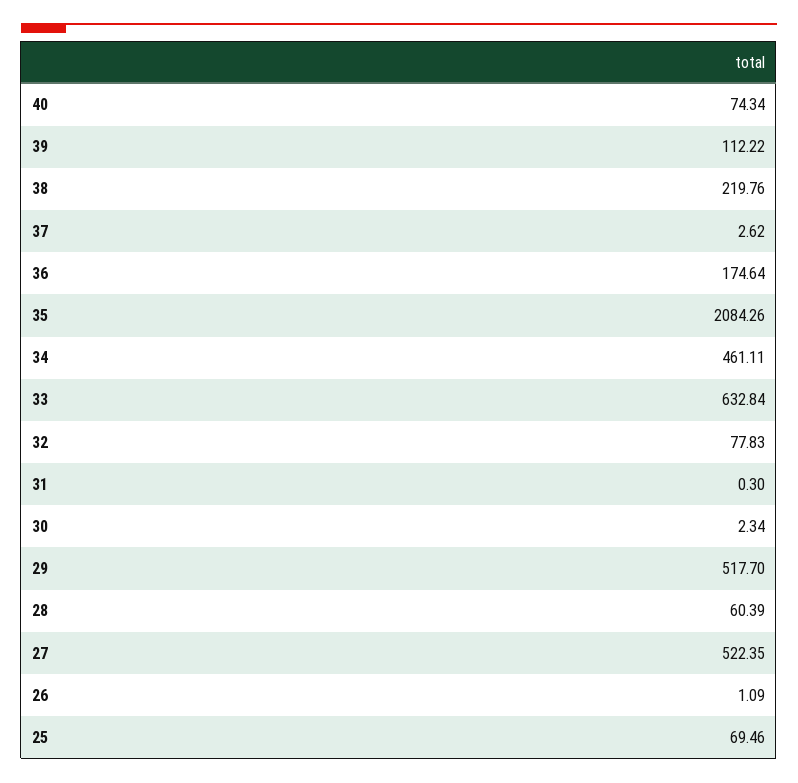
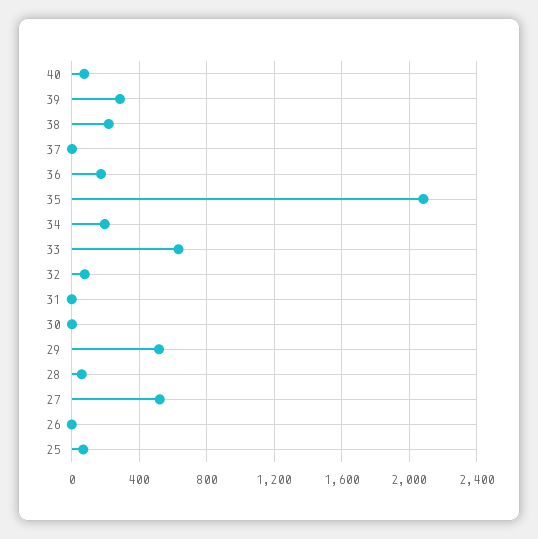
  {
    "40": 74.34,
-   "39": 112.22,
+   "39": 300,
    "38": 219.76,
    "37": 2.62,
    "36": 174.64,
    "35": 2084.26,
-   "34": 461.11,
+   "34": 200,
    "33": 632.84,
    "32": 77.83,
    "31": 0.3,
    "30": 2.34,
    "29": 517.7,
    "28": 60.39,
    "27": 522.35,
    "26": 1.09,
    "25": 69.46
  }

